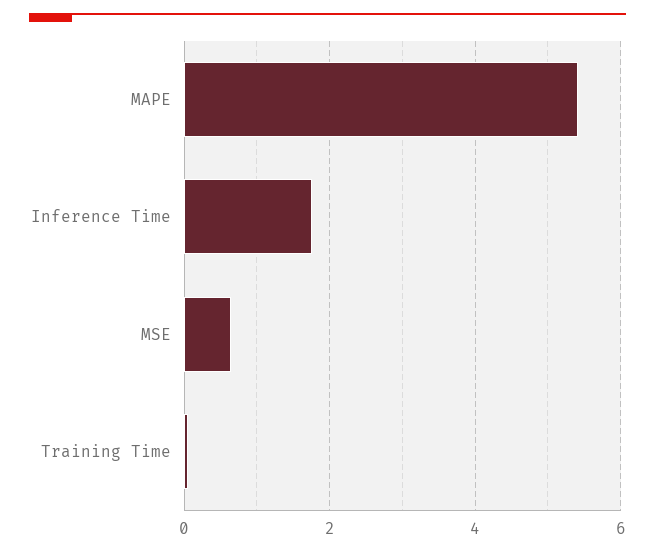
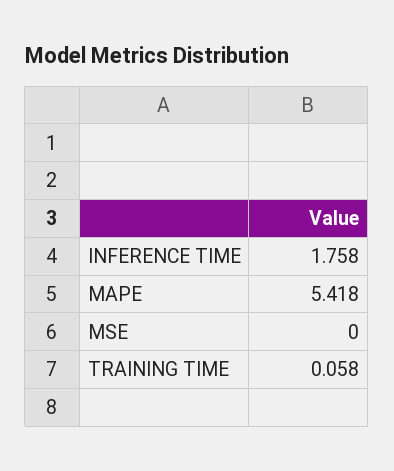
  {
    "MAPE": 5.418,
    "Inference Time": 1.758,
-   "MSE": 0.6,
+   "MSE": 0,
    "Training Time": 0.058
  }

